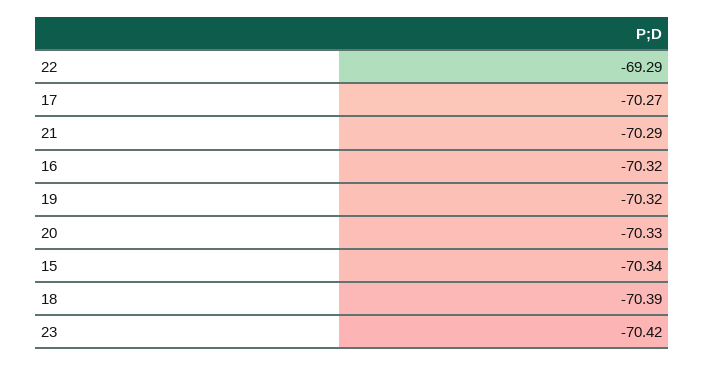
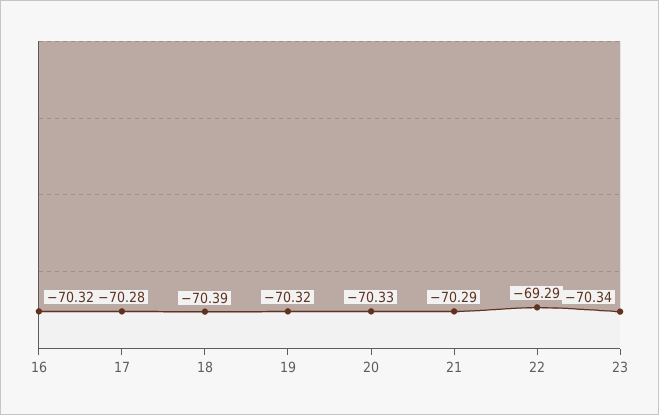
  {
    "22": -69.29,
-   "17": -70.27,
+   "17": -70.28,
    "21": -70.29,
    "16": -70.32,
    "19": -70.32,
    "20": -70.33,
-   "15": -70.34,
    "18": -70.39,
-   "23": -70.42
+   "23": -70.34
  }

